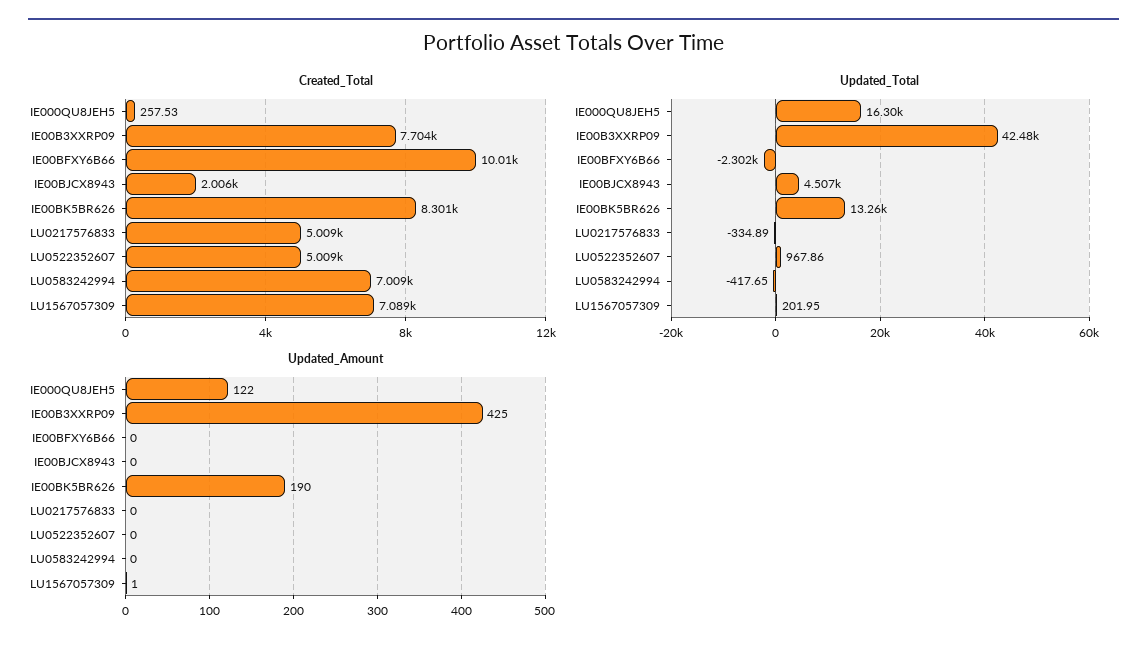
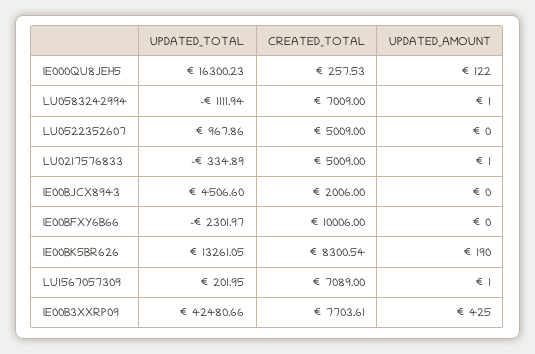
  {
    "Created_Total": {
      "IE000QU8JEH5": 257.53,
      "IE00B3XXRP09": 7703.61,
      "IE00BFXY6B66": 10006,
      "IE00BJCX8943": 2006,
      "IE00BK5BR626": 8300.54,
      "LU0217576833": 5009,
      "LU0522352607": 5009,
      "LU0583242994": 7009,
      "LU1567057309": 7089
    },
    "Updated_Total": {
      "IE000QU8JEH5": 16300.23,
      "IE00B3XXRP09": 42480.66,
      "IE00BFXY6B66": -2301.97,
      "IE00BJCX8943": 4506.6,
      "IE00BK5BR626": 13261.05,
      "LU0217576833": -334.89,
      "LU0522352607": 967.86,
-     "LU0583242994": -417.65,
+     "LU0583242994": -1111.94,
      "LU1567057309": 201.95
    },
    "Updated_Amount": {
      "IE000QU8JEH5": 122,
      "IE00B3XXRP09": 425,
      "IE00BFXY6B66": 0,
      "IE00BJCX8943": 0,
      "IE00BK5BR626": 190,
-     "LU0217576833": 0,
+     "LU0217576833": 1,
      "LU0522352607": 0,
-     "LU0583242994": 0,
+     "LU0583242994": 1,
      "LU1567057309": 1
    }
  }

